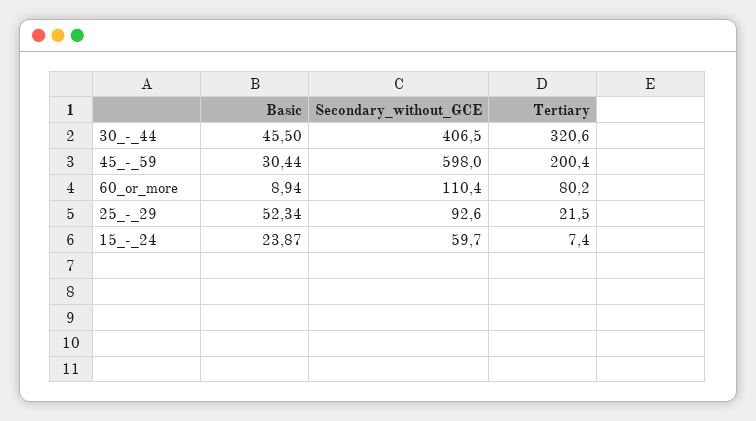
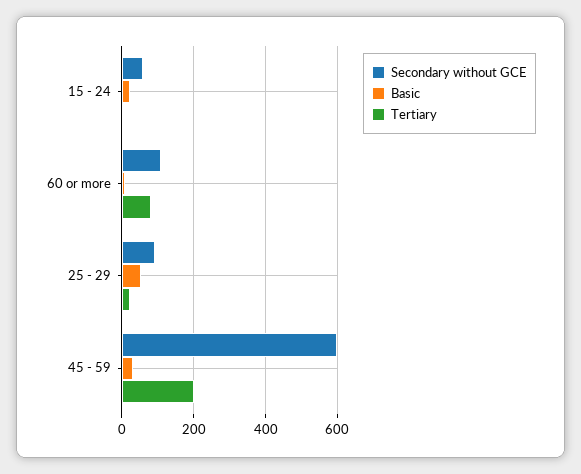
  {
    "Basic": {
-     "30_-_44": 45.5,
      "45_-_59": 30.44,
      "60_or_more": 8.94,
      "25_-_29": 52.34,
      "15_-_24": 23.87
    },
    "Secondary_without_GCE": {
-     "30_-_44": 406.5,
      "45_-_59": 598,
      "60_or_more": 110.4,
      "25_-_29": 92.6,
      "15_-_24": 59.7
    },
    "Tertiary": {
-     "30_-_44": 320.6,
      "45_-_59": 200.4,
      "60_or_more": 80.2,
      "25_-_29": 21.5,
      "15_-_24": 7.4
    }
  }

